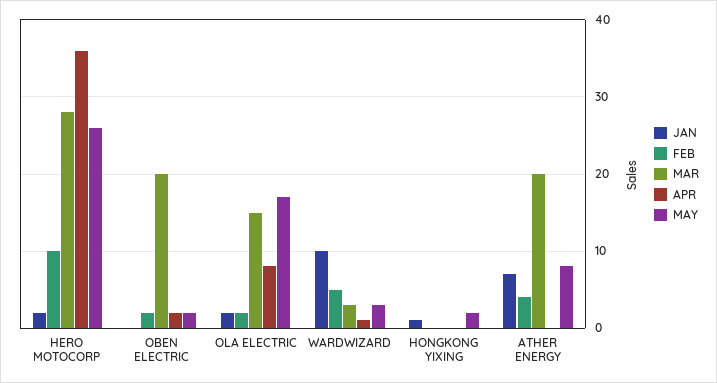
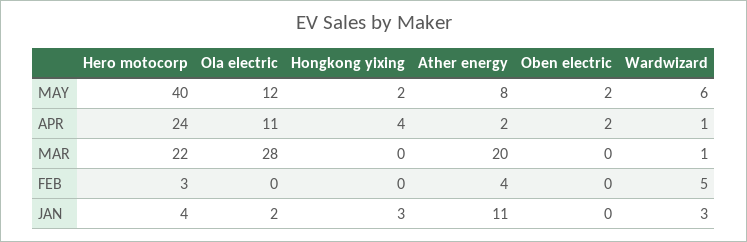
  {
    "JAN": {
-     "HERO MOTOCORP": 2,
+     "HERO MOTOCORP": 4,
      "OBEN ELECTRIC": 0,
      "OLA ELECTRIC": 2,
-     "WARDWIZARD": 10,
+     "WARDWIZARD": 3,
-     "HONGKONG YIXING": 1,
+     "HONGKONG YIXING": 3,
-     "ATHER ENERGY": 7
+     "ATHER ENERGY": 11
    },
    "FEB": {
-     "HERO MOTOCORP": 10,
+     "HERO MOTOCORP": 3,
-     "OBEN ELECTRIC": 2,
+     "OBEN ELECTRIC": 0,
-     "OLA ELECTRIC": 2,
+     "OLA ELECTRIC": 0,
      "WARDWIZARD": 5,
      "HONGKONG YIXING": 0,
      "ATHER ENERGY": 4
    },
    "MAR": {
-     "HERO MOTOCORP": 28,
+     "HERO MOTOCORP": 22,
-     "OBEN ELECTRIC": 20,
+     "OBEN ELECTRIC": 0,
-     "OLA ELECTRIC": 15,
+     "OLA ELECTRIC": 28,
-     "WARDWIZARD": 3,
+     "WARDWIZARD": 1,
      "HONGKONG YIXING": 0,
      "ATHER ENERGY": 20
    },
    "APR": {
-     "HERO MOTOCORP": 36,
+     "HERO MOTOCORP": 24,
      "OBEN ELECTRIC": 2,
-     "OLA ELECTRIC": 8,
+     "OLA ELECTRIC": 11,
      "WARDWIZARD": 1,
-     "HONGKONG YIXING": 0,
+     "HONGKONG YIXING": 4,
-     "ATHER ENERGY": 0
+     "ATHER ENERGY": 2
    },
    "MAY": {
-     "HERO MOTOCORP": 26,
+     "HERO MOTOCORP": 40,
      "OBEN ELECTRIC": 2,
-     "OLA ELECTRIC": 17,
+     "OLA ELECTRIC": 12,
-     "WARDWIZARD": 3,
+     "WARDWIZARD": 6,
      "HONGKONG YIXING": 2,
      "ATHER ENERGY": 8
    }
  }

